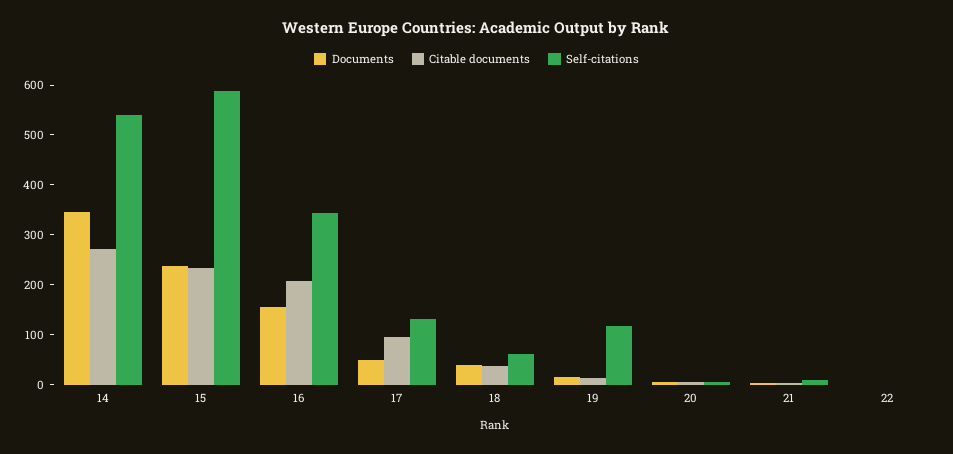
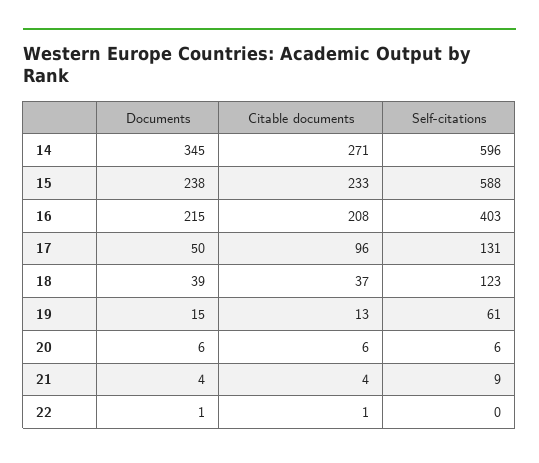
  {
    "Documents": {
      "14": 345,
      "15": 238,
-     "16": 160,
+     "16": 215,
      "17": 50,
      "18": 39,
      "19": 15,
      "20": 6,
      "21": 4,
      "22": 1
    },
    "Citable documents": {
      "14": 271,
      "15": 233,
      "16": 208,
      "17": 96,
      "18": 37,
      "19": 13,
      "20": 6,
      "21": 4,
      "22": 1
    },
    "Self-citations": {
-     "14": 540,
+     "14": 596,
      "15": 588,
-     "16": 340,
+     "16": 403,
      "17": 131,
-     "18": 60,
+     "18": 123,
-     "19": 120,
+     "19": 61,
      "20": 6,
      "21": 9,
      "22": 0
    }
  }

